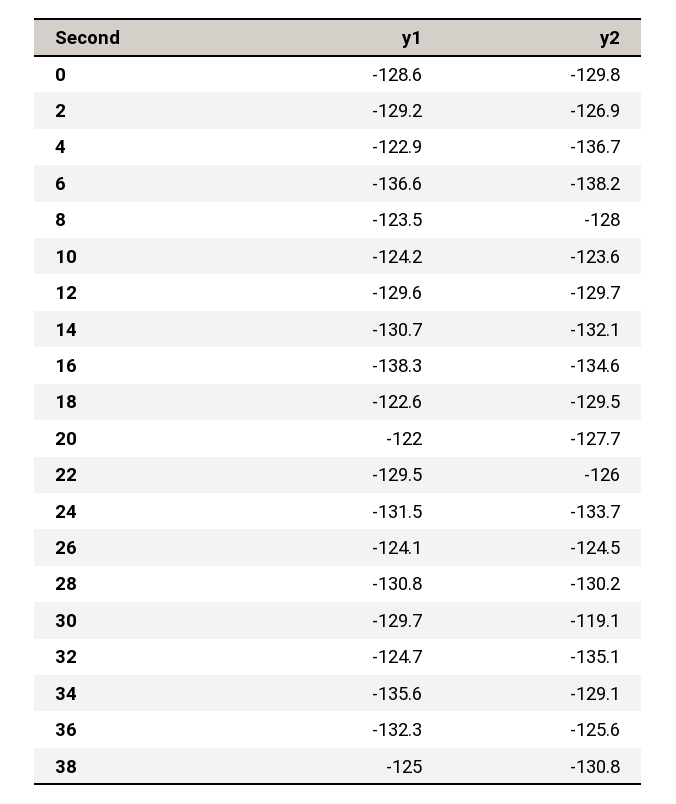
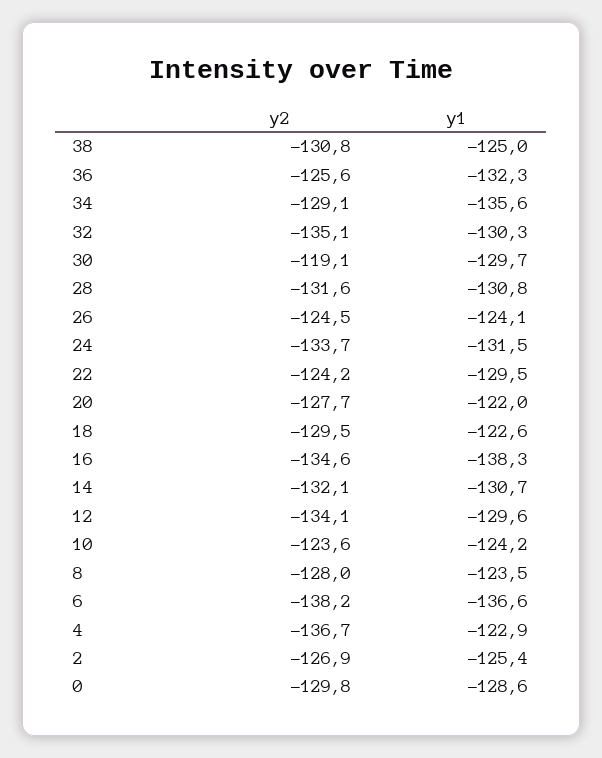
  {
    "y1": {
      "0": -128.6,
-     "2": -129.2,
+     "2": -125.4,
      "4": -122.9,
      "6": -136.6,
      "8": -123.5,
      "10": -124.2,
      "12": -129.6,
      "14": -130.7,
      "16": -138.3,
      "18": -122.6,
      "20": -122,
      "22": -129.5,
      "24": -131.5,
      "26": -124.1,
      "28": -130.8,
      "30": -129.7,
-     "32": -124.7,
+     "32": -130.3,
      "34": -135.6,
      "36": -132.3,
      "38": -125
    },
    "y2": {
      "0": -129.8,
      "2": -126.9,
      "4": -136.7,
      "6": -138.2,
      "8": -128,
      "10": -123.6,
-     "12": -129.7,
+     "12": -134.1,
      "14": -132.1,
      "16": -134.6,
      "18": -129.5,
      "20": -127.7,
-     "22": -126,
+     "22": -124.2,
      "24": -133.7,
      "26": -124.5,
-     "28": -130.2,
+     "28": -131.6,
      "30": -119.1,
      "32": -135.1,
      "34": -129.1,
      "36": -125.6,
      "38": -130.8
    }
  }

